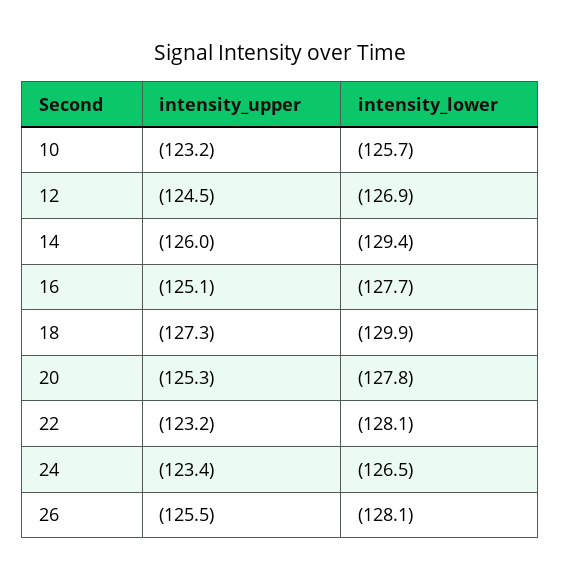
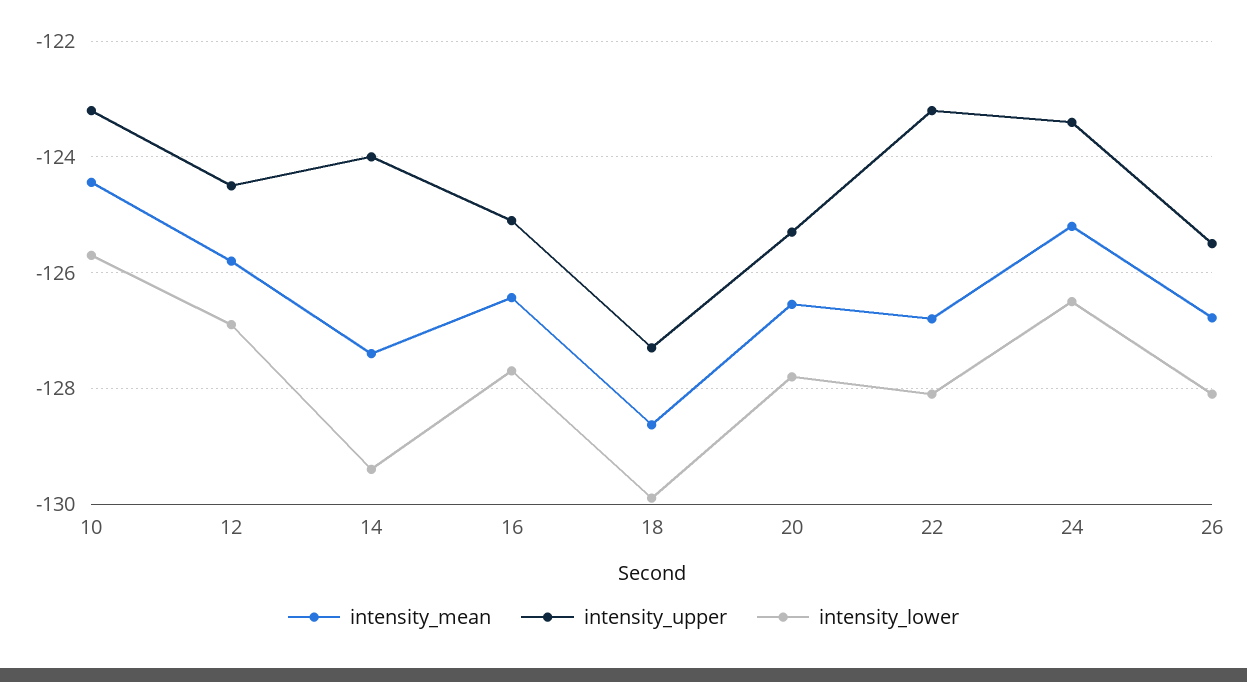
  {
    "intensity_upper": {
      "10": -123.2,
      "12": -124.5,
-     "14": -126,
+     "14": -124,
      "16": -125.1,
      "18": -127.3,
      "20": -125.3,
      "22": -123.2,
      "24": -123.4,
      "26": -125.5
    },
    "intensity_lower": {
      "10": -125.7,
      "12": -126.9,
      "14": -129.4,
      "16": -127.7,
      "18": -129.9,
      "20": -127.8,
      "22": -128.1,
      "24": -126.5,
      "26": -128.1
-   }
+   },
+   "intensity_mean": {
+     "10": -124.4,
+     "12": -125.8,
+     "14": -127.4,
+     "16": -126.4,
+     "18": -128.6,
+     "20": -126.6,
+     "22": -126.8,
+     "24": -125.2,
+     "26": -126.8
+   }
  }

